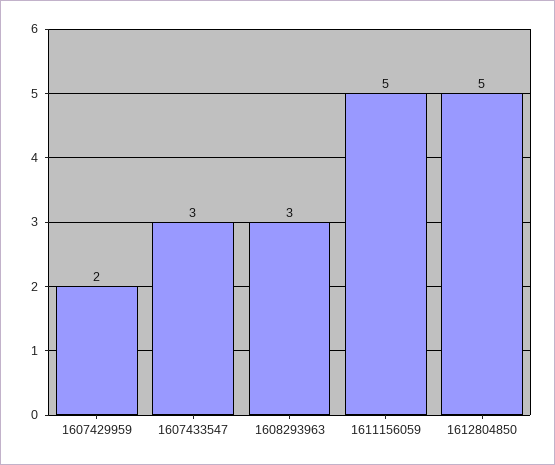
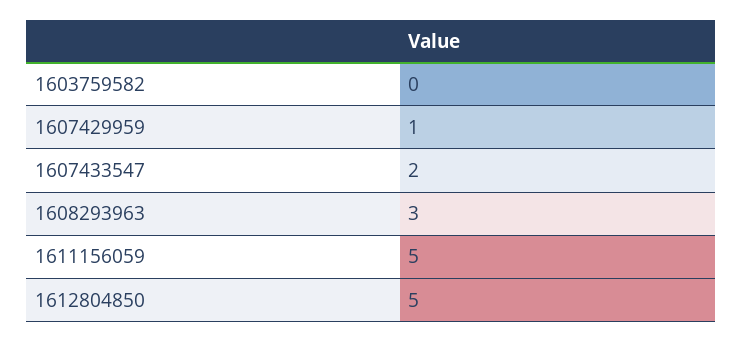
  {
-   "1607429959": 2,
+   "1607429959": 1,
-   "1607433547": 3,
+   "1607433547": 2,
    "1608293963": 3,
    "1611156059": 5,
-   "1612804850": 5
+   "1612804850": 5,
+   "1603759582": 0
  }

